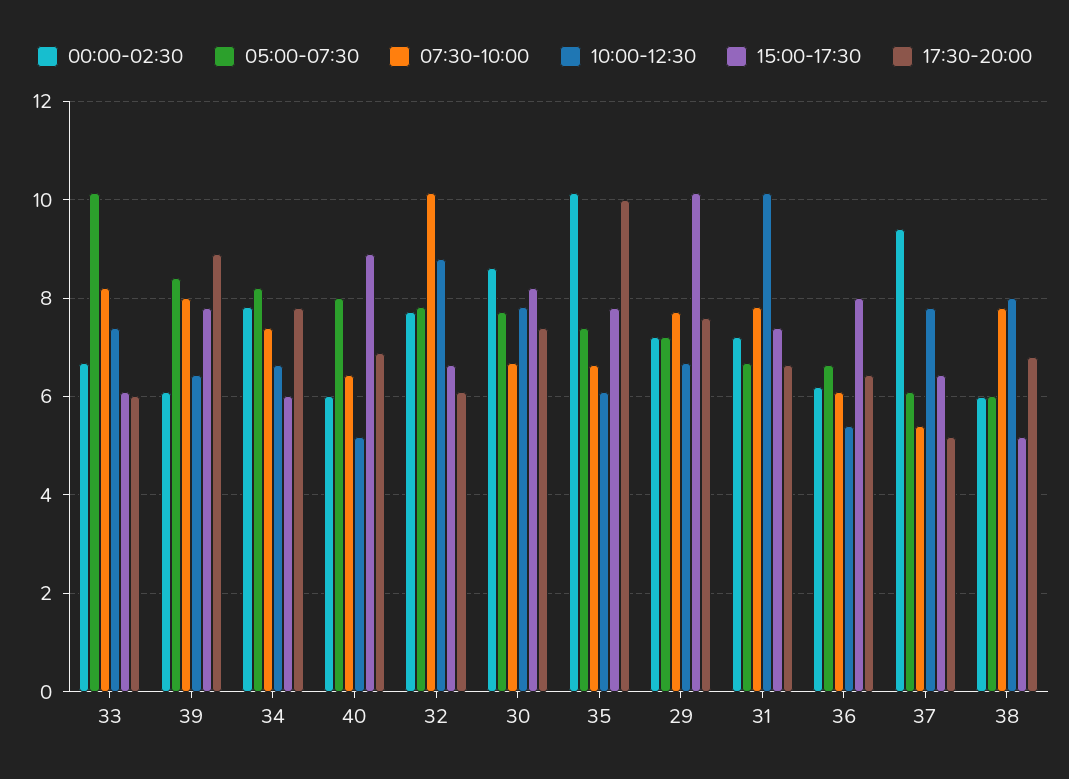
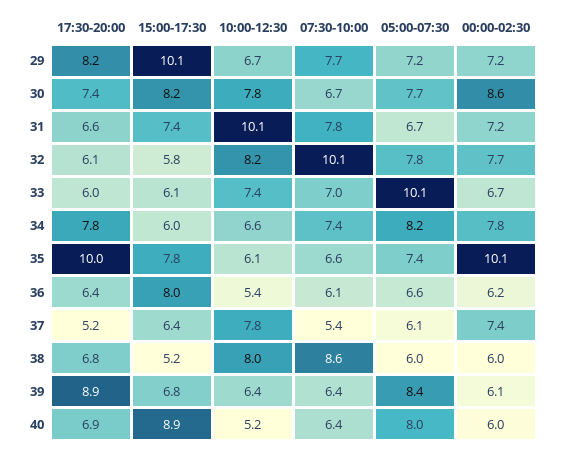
  {
    "00:00-02:30": {
      "33": 6.7,
      "39": 6.1,
      "34": 7.8,
      "40": 6,
      "32": 7.7,
      "30": 8.6,
      "35": 10.1,
      "29": 7.2,
      "31": 7.2,
      "36": 6.2,
-     "37": 9.4,
+     "37": 7.4,
      "38": 6
    },
    "05:00-07:30": {
      "33": 10.1,
      "39": 8.4,
      "34": 8.2,
      "40": 8,
      "32": 7.8,
      "30": 7.7,
      "35": 7.4,
      "29": 7.2,
      "31": 6.7,
      "36": 6.6,
      "37": 6.1,
      "38": 6
    },
    "07:30-10:00": {
-     "33": 8.2,
+     "33": 7,
-     "39": 8,
+     "39": 6.4,
      "34": 7.4,
      "40": 6.4,
      "32": 10.1,
      "30": 6.7,
      "35": 6.6,
      "29": 7.7,
      "31": 7.8,
      "36": 6.1,
      "37": 5.4,
-     "38": 7.8
+     "38": 8.6
    },
    "10:00-12:30": {
      "33": 7.4,
      "39": 6.4,
      "34": 6.6,
      "40": 5.2,
-     "32": 8.8,
+     "32": 8.2,
      "30": 7.8,
      "35": 6.1,
      "29": 6.7,
      "31": 10.1,
      "36": 5.4,
      "37": 7.8,
      "38": 8
    },
    "15:00-17:30": {
      "33": 6.1,
-     "39": 7.8,
+     "39": 6.8,
      "34": 6,
      "40": 8.9,
-     "32": 6.6,
+     "32": 5.8,
      "30": 8.2,
      "35": 7.8,
      "29": 10.1,
      "31": 7.4,
      "36": 8,
      "37": 6.4,
      "38": 5.2
    },
    "17:30-20:00": {
      "33": 6,
      "39": 8.9,
      "34": 7.8,
      "40": 6.9,
      "32": 6.1,
      "30": 7.4,
      "35": 10,
-     "29": 7.6,
+     "29": 8.2,
      "31": 6.6,
      "36": 6.4,
      "37": 5.2,
      "38": 6.8
    }
  }

